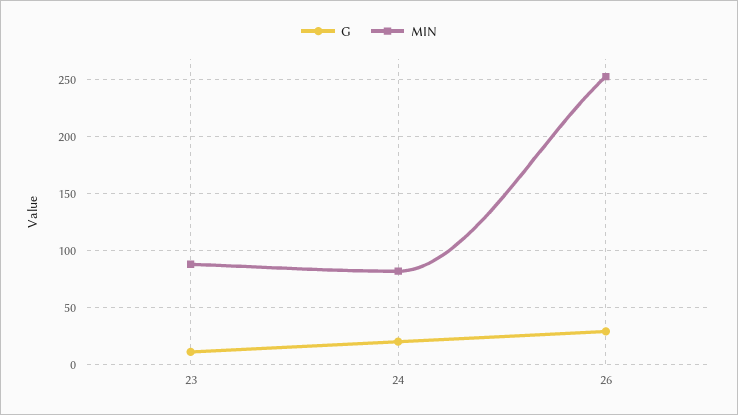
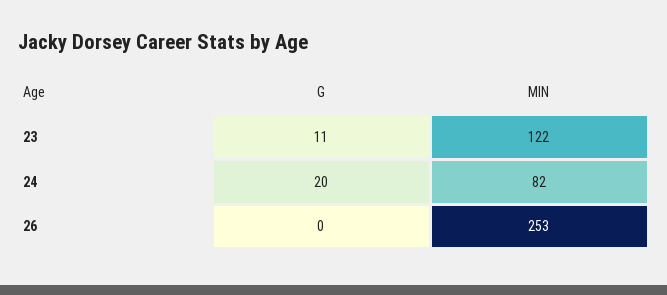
  {
    "G": {
      "23": 11,
      "24": 20,
-     "26": 30
+     "26": 0
    },
    "MIN": {
-     "23": 90,
+     "23": 122,
      "24": 82,
      "26": 253
    }
  }

